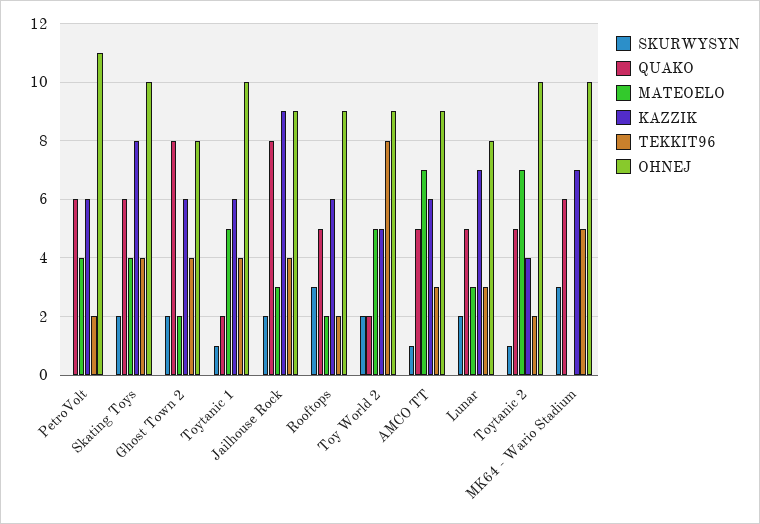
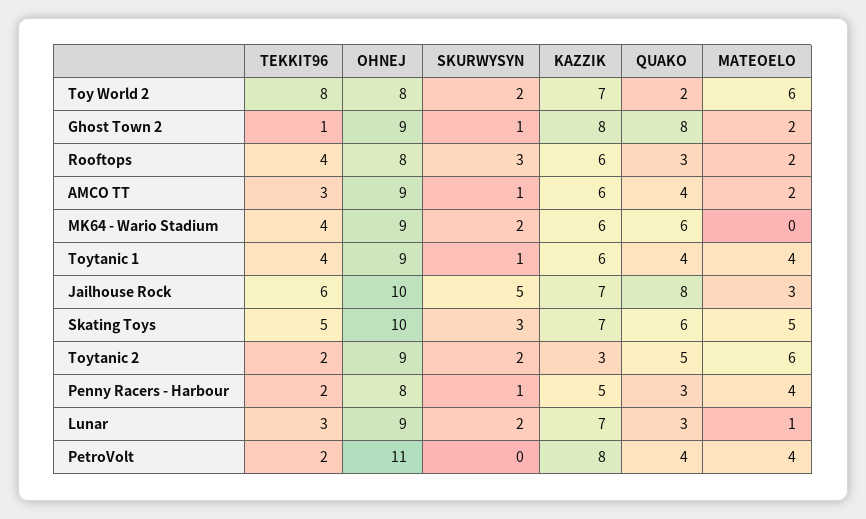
  {
    "SKURWYSYN": {
      "PetroVolt": 0,
-     "Skating Toys": 2,
+     "Skating Toys": 3,
-     "Ghost Town 2": 2,
+     "Ghost Town 2": 1,
      "Toytanic 1": 1,
-     "Jailhouse Rock": 2,
+     "Jailhouse Rock": 5,
      "Rooftops": 3,
      "Toy World 2": 2,
      "AMCO TT": 1,
      "Lunar": 2,
-     "Toytanic 2": 1,
+     "Toytanic 2": 2,
-     "MK64 - Wario Stadium": 3
+     "MK64 - Wario Stadium": 2,
+     "Penny Racers - Harbour": 1
    },
    "QUAKO": {
-     "PetroVolt": 6,
+     "PetroVolt": 4,
      "Skating Toys": 6,
      "Ghost Town 2": 8,
-     "Toytanic 1": 2,
+     "Toytanic 1": 4,
      "Jailhouse Rock": 8,
-     "Rooftops": 5,
+     "Rooftops": 3,
      "Toy World 2": 2,
-     "AMCO TT": 5,
+     "AMCO TT": 4,
-     "Lunar": 5,
+     "Lunar": 3,
      "Toytanic 2": 5,
-     "MK64 - Wario Stadium": 6
+     "MK64 - Wario Stadium": 6,
+     "Penny Racers - Harbour": 3
    },
    "MATEOELO": {
      "PetroVolt": 4,
-     "Skating Toys": 4,
+     "Skating Toys": 5,
      "Ghost Town 2": 2,
-     "Toytanic 1": 5,
+     "Toytanic 1": 4,
      "Jailhouse Rock": 3,
      "Rooftops": 2,
-     "Toy World 2": 5,
+     "Toy World 2": 6,
-     "AMCO TT": 7,
+     "AMCO TT": 2,
-     "Lunar": 3,
+     "Lunar": 1,
-     "Toytanic 2": 7,
+     "Toytanic 2": 6,
-     "MK64 - Wario Stadium": 0
+     "MK64 - Wario Stadium": 0,
+     "Penny Racers - Harbour": 4
    },
    "KAZZIK": {
-     "PetroVolt": 6,
+     "PetroVolt": 8,
-     "Skating Toys": 8,
+     "Skating Toys": 7,
-     "Ghost Town 2": 6,
+     "Ghost Town 2": 8,
      "Toytanic 1": 6,
-     "Jailhouse Rock": 9,
+     "Jailhouse Rock": 7,
      "Rooftops": 6,
-     "Toy World 2": 5,
+     "Toy World 2": 7,
      "AMCO TT": 6,
      "Lunar": 7,
-     "Toytanic 2": 4,
+     "Toytanic 2": 3,
-     "MK64 - Wario Stadium": 7
+     "MK64 - Wario Stadium": 6,
+     "Penny Racers - Harbour": 5
    },
    "TEKKIT96": {
      "PetroVolt": 2,
-     "Skating Toys": 4,
+     "Skating Toys": 5,
-     "Ghost Town 2": 4,
+     "Ghost Town 2": 1,
      "Toytanic 1": 4,
-     "Jailhouse Rock": 4,
+     "Jailhouse Rock": 6,
-     "Rooftops": 2,
+     "Rooftops": 4,
      "Toy World 2": 8,
      "AMCO TT": 3,
      "Lunar": 3,
      "Toytanic 2": 2,
-     "MK64 - Wario Stadium": 5
+     "MK64 - Wario Stadium": 4,
+     "Penny Racers - Harbour": 2
    },
    "OHNEJ": {
      "PetroVolt": 11,
      "Skating Toys": 10,
-     "Ghost Town 2": 8,
+     "Ghost Town 2": 9,
-     "Toytanic 1": 10,
+     "Toytanic 1": 9,
-     "Jailhouse Rock": 9,
+     "Jailhouse Rock": 10,
-     "Rooftops": 9,
+     "Rooftops": 8,
-     "Toy World 2": 9,
+     "Toy World 2": 8,
      "AMCO TT": 9,
-     "Lunar": 8,
+     "Lunar": 9,
-     "Toytanic 2": 10,
+     "Toytanic 2": 9,
-     "MK64 - Wario Stadium": 10
+     "MK64 - Wario Stadium": 9,
+     "Penny Racers - Harbour": 8
    }
  }

